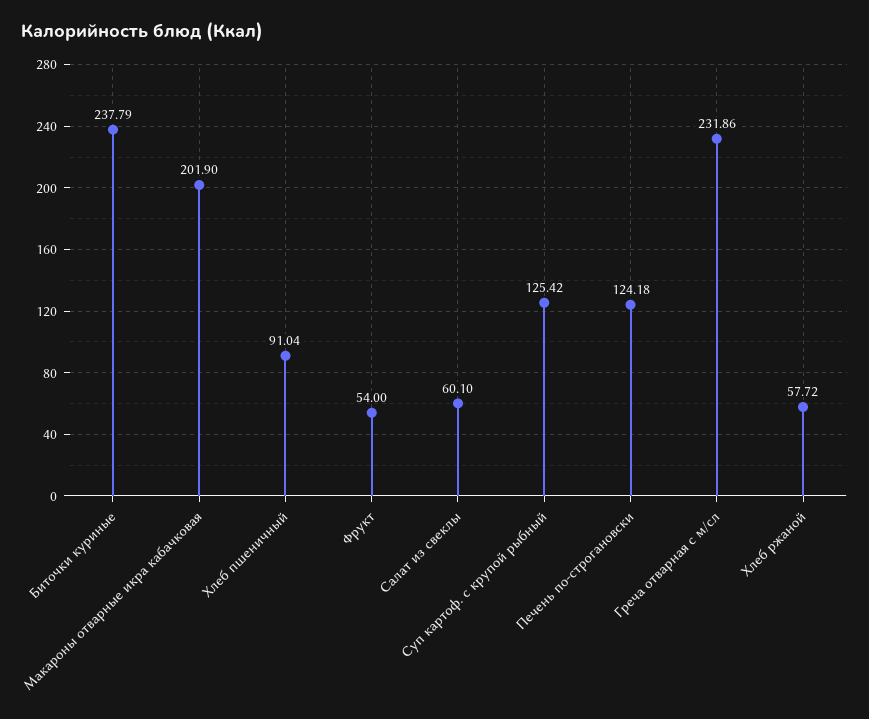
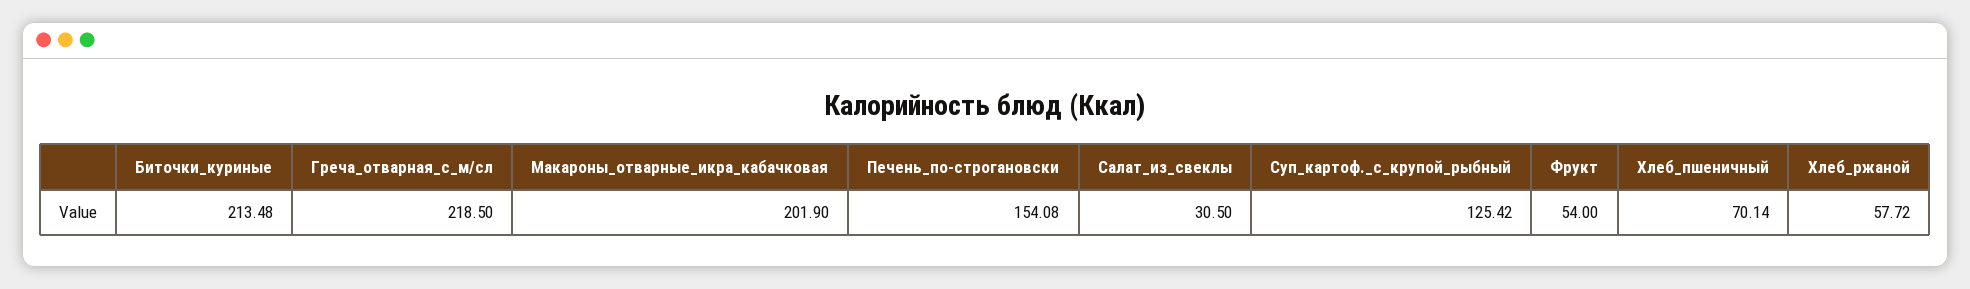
  {
-   "Биточки куриные": 237.79,
+   "Биточки куриные": 213.48,
    "Макароны отварные икра кабачковая": 201.9,
-   "Хлеб пшеничный": 91.04,
+   "Хлеб пшеничный": 70.14,
    "Фрукт": 54,
-   "Салат из свеклы": 60.1,
+   "Салат из свеклы": 30.5,
    "Суп картоф. с крупой рыбный": 125.42,
-   "Печень по-строгановски": 124.18,
+   "Печень по-строгановски": 154.08,
-   "Греча отварная с м/сл": 231.86,
+   "Греча отварная с м/сл": 218.5,
    "Хлеб ржаной": 57.72
  }

